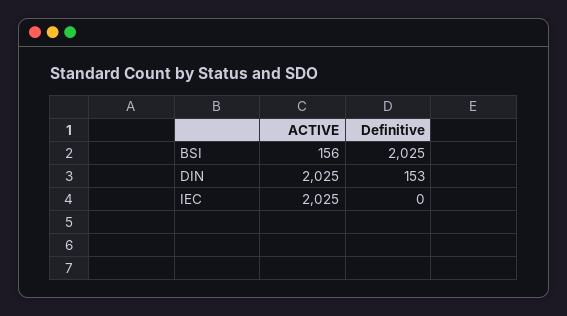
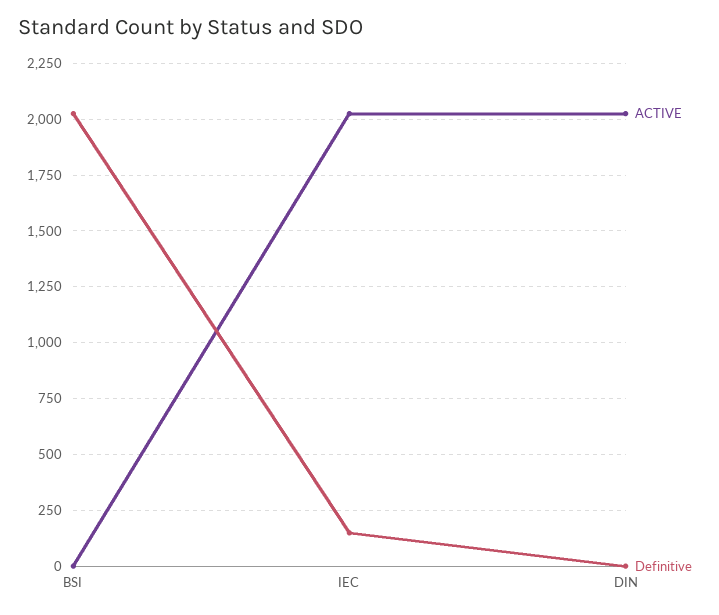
  {
    "ACTIVE": {
-     "BSI": 156,
+     "BSI": 0,
      "DIN": 2025,
      "IEC": 2025
    },
    "Definitive": {
      "BSI": 2025,
-     "DIN": 153,
+     "DIN": 0,
-     "IEC": 0
+     "IEC": 150
    }
  }

